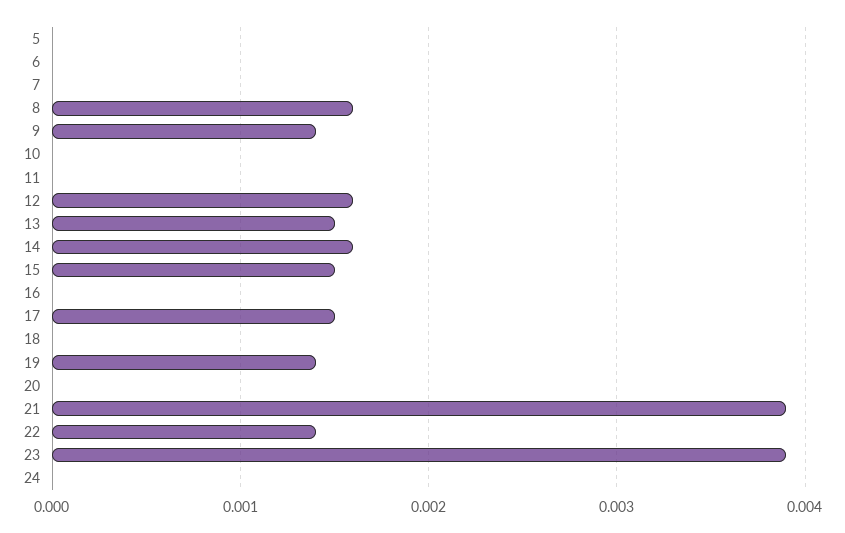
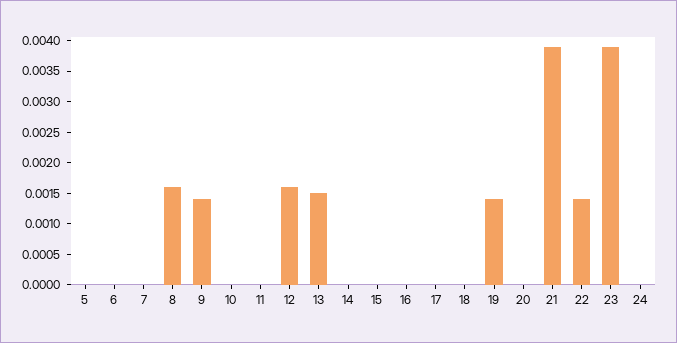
  {
    "5": 0,
    "6": 0,
    "7": 0,
    "8": 0.0016,
    "9": 0.0014,
    "10": 0,
    "11": 0,
    "12": 0.0016,
    "13": 0.0015,
-   "14": 0.0016,
+   "14": 0,
-   "15": 0.0015,
+   "15": 0,
    "16": 0,
-   "17": 0.0015,
+   "17": 0,
    "18": 0,
    "19": 0.0014,
    "20": 0,
    "21": 0.0039,
    "22": 0.0014,
    "23": 0.0039,
    "24": 0
  }

